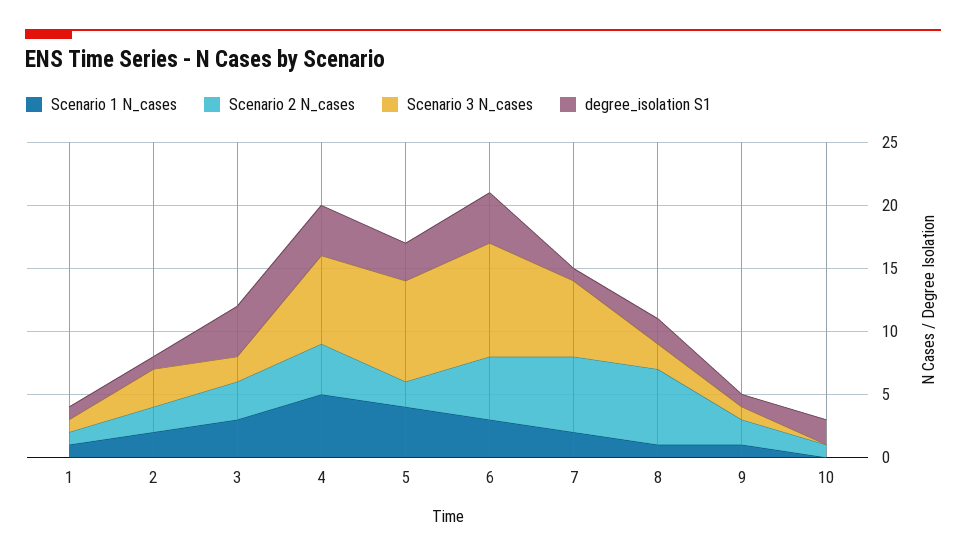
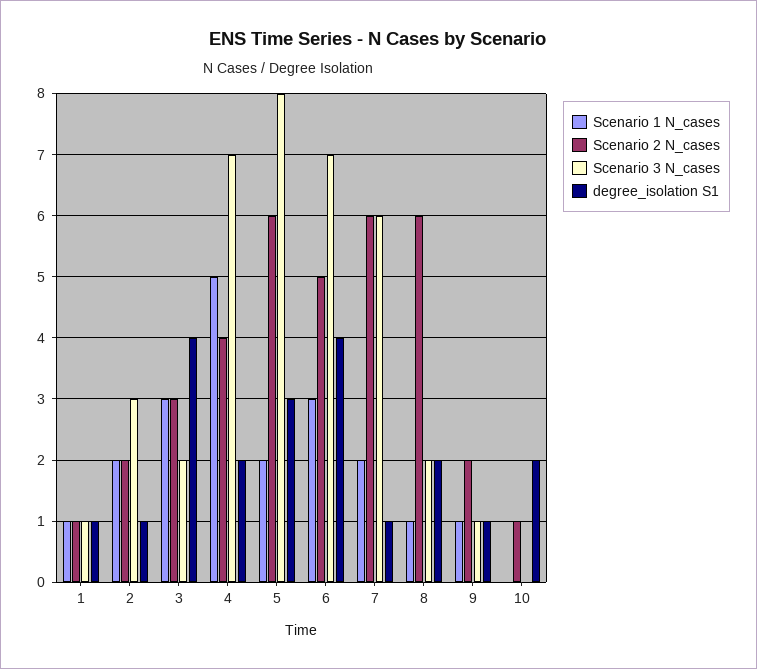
  {
    "Scenario 1 N_cases": {
      "1": 1,
      "2": 2,
      "3": 3,
      "4": 5,
-     "5": 4,
+     "5": 2,
      "6": 3,
      "7": 2,
      "8": 1,
      "9": 1,
      "10": 0
    },
    "Scenario 2 N_cases": {
      "1": 1,
      "2": 2,
      "3": 3,
      "4": 4,
-     "5": 2,
+     "5": 6,
      "6": 5,
      "7": 6,
      "8": 6,
      "9": 2,
      "10": 1
    },
    "Scenario 3 N_cases": {
      "1": 1,
      "2": 3,
      "3": 2,
      "4": 7,
      "5": 8,
-     "6": 9,
+     "6": 7,
      "7": 6,
      "8": 2,
      "9": 1,
      "10": 0
    },
    "degree_isolation S1": {
      "1": 1,
      "2": 1,
      "3": 4,
-     "4": 4,
+     "4": 2,
      "5": 3,
      "6": 4,
      "7": 1,
      "8": 2,
      "9": 1,
      "10": 2
    }
  }

